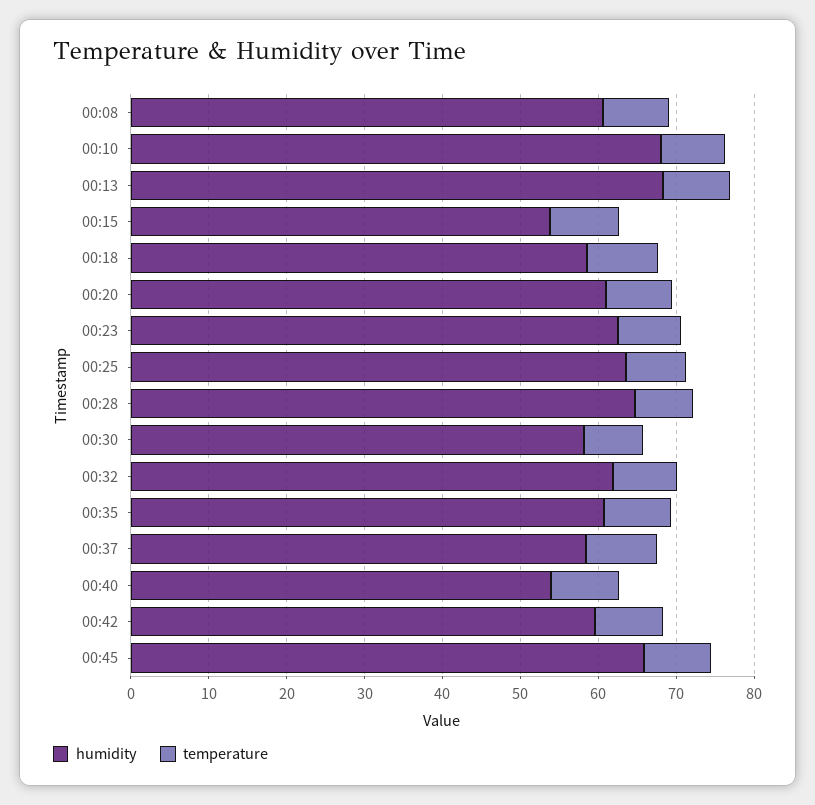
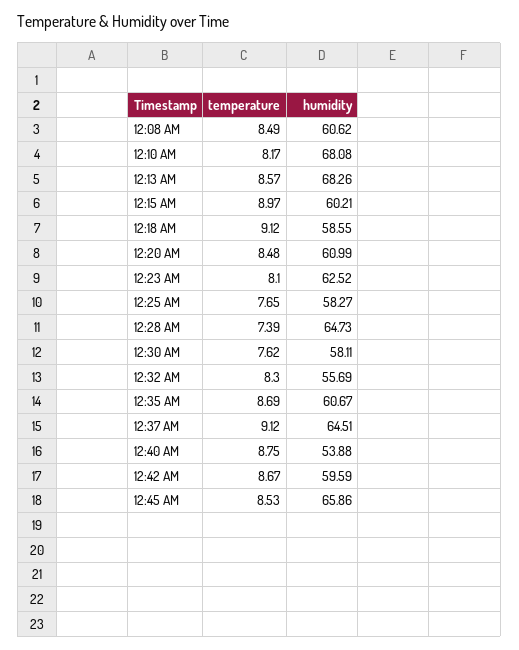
  {
    "humidity": {
      "00:08": 60.62,
      "00:10": 68.08,
      "00:13": 68.26,
-     "00:15": 54,
+     "00:15": 60.21,
      "00:18": 58.55,
      "00:20": 60.99,
      "00:23": 62.52,
-     "00:25": 64,
+     "00:25": 58.27,
      "00:28": 64.73,
      "00:30": 58.11,
-     "00:32": 62,
+     "00:32": 55.69,
      "00:35": 60.67,
-     "00:37": 58,
+     "00:37": 64.51,
      "00:40": 53.88,
      "00:42": 59.59,
      "00:45": 65.86
    },
    "temperature": {
      "00:08": 8.49,
      "00:10": 8.17,
      "00:13": 8.57,
      "00:15": 8.97,
      "00:18": 9.12,
      "00:20": 8.48,
      "00:23": 8.1,
      "00:25": 7.65,
      "00:28": 7.39,
      "00:30": 7.62,
      "00:32": 8.3,
      "00:35": 8.69,
      "00:37": 9.12,
      "00:40": 8.75,
      "00:42": 8.67,
      "00:45": 8.53
    }
  }

